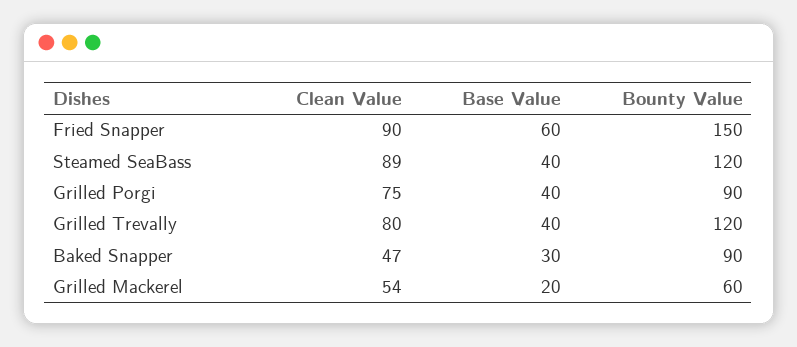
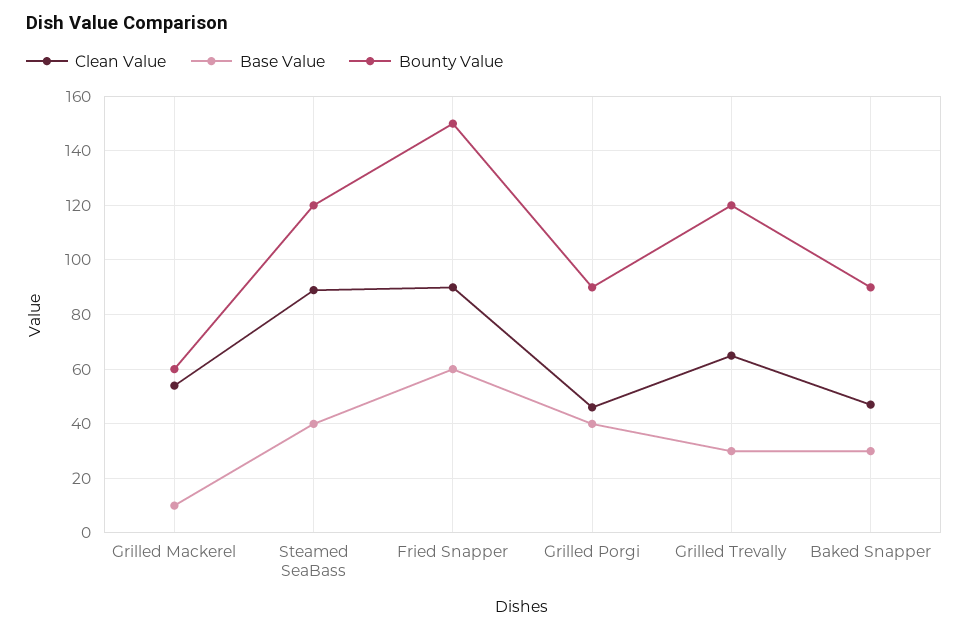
  {
    "Clean Value": {
      "Fried Snapper": 90,
      "Steamed SeaBass": 89,
-     "Grilled Porgi": 75,
+     "Grilled Porgi": 45,
-     "Grilled Trevally": 80,
+     "Grilled Trevally": 65,
      "Baked Snapper": 47,
      "Grilled Mackerel": 54
    },
    "Base Value": {
      "Fried Snapper": 60,
      "Steamed SeaBass": 40,
      "Grilled Porgi": 40,
-     "Grilled Trevally": 40,
+     "Grilled Trevally": 30,
      "Baked Snapper": 30,
-     "Grilled Mackerel": 20
+     "Grilled Mackerel": 10
    },
    "Bounty Value": {
      "Fried Snapper": 150,
      "Steamed SeaBass": 120,
      "Grilled Porgi": 90,
      "Grilled Trevally": 120,
      "Baked Snapper": 90,
      "Grilled Mackerel": 60
    }
  }

